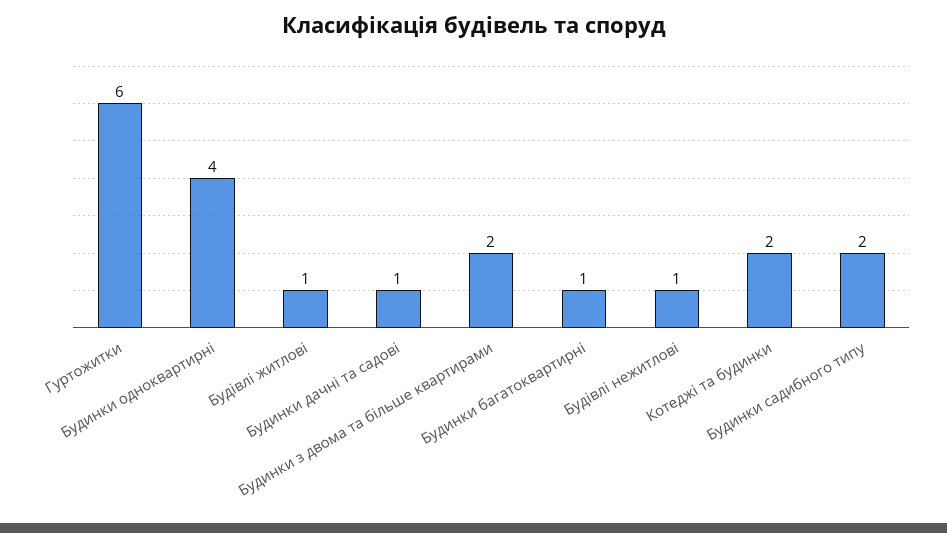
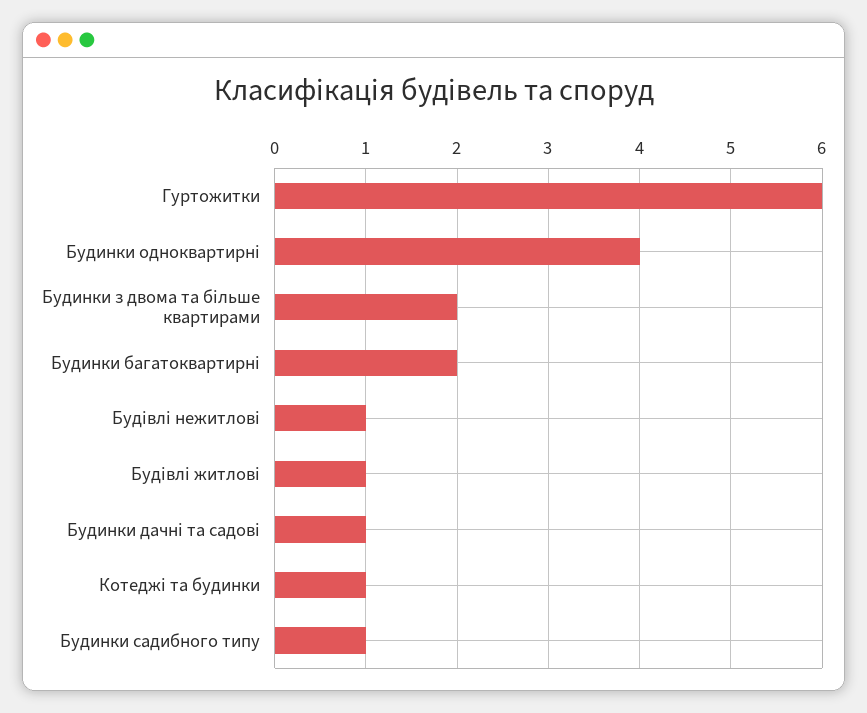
  {
    "Гуртожитки": 6,
    "Будинки одноквартирні": 4,
    "Будівлі житлові": 1,
    "Будинки дачні та садові": 1,
    "Будинки з двома та більше квартирами": 2,
-   "Будинки багатоквартирні": 1,
+   "Будинки багатоквартирні": 2,
    "Будівлі нежитлові": 1,
-   "Котеджі та будинки": 2,
+   "Котеджі та будинки": 1,
-   "Будинки садибного типу": 2
+   "Будинки садибного типу": 1
  }

